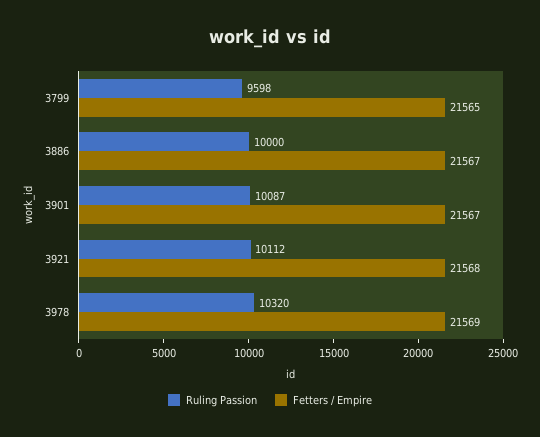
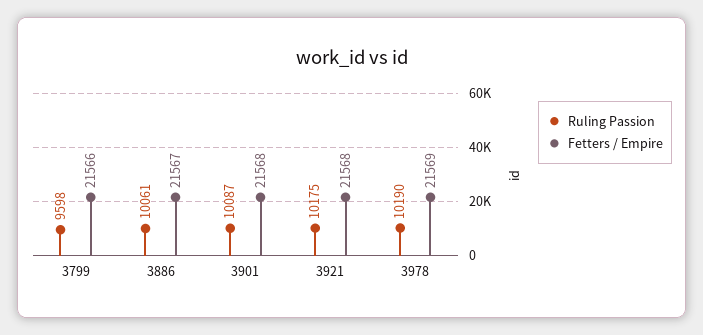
  {
    "Ruling Passion": {
      "3799": 9598,
-     "3886": 10000,
+     "3886": 10061,
      "3901": 10087,
-     "3921": 10112,
+     "3921": 10175,
-     "3978": 10320
+     "3978": 10190
    },
    "Fetters / Empire": {
-     "3799": 21565,
+     "3799": 21566,
      "3886": 21567,
-     "3901": 21567,
+     "3901": 21568,
      "3921": 21568,
      "3978": 21569
    }
  }

